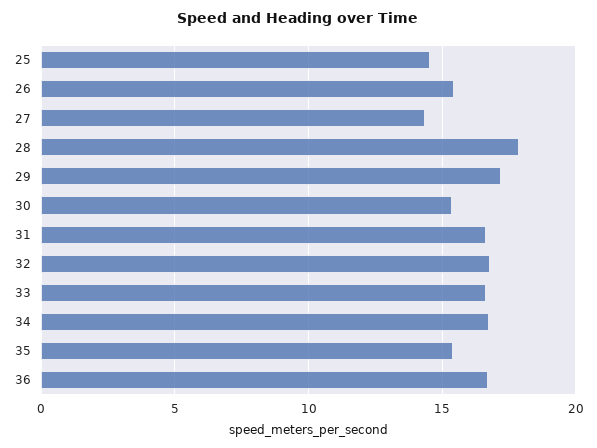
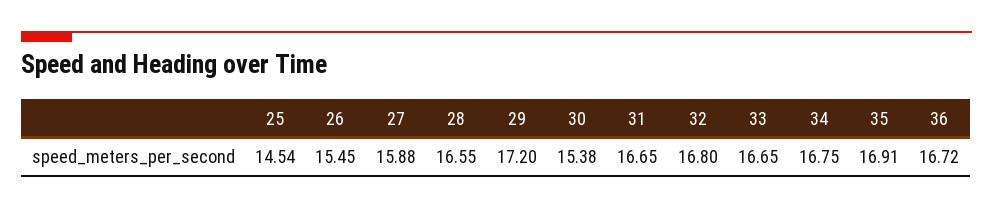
  {
    "25": 14.54,
    "26": 15.45,
-   "27": 14.5,
+   "27": 15.88,
-   "28": 18,
+   "28": 16.55,
    "29": 17.2,
    "30": 15.38,
    "31": 16.65,
    "32": 16.8,
    "33": 16.65,
    "34": 16.75,
-   "35": 15.5,
+   "35": 16.91,
    "36": 16.72
  }

